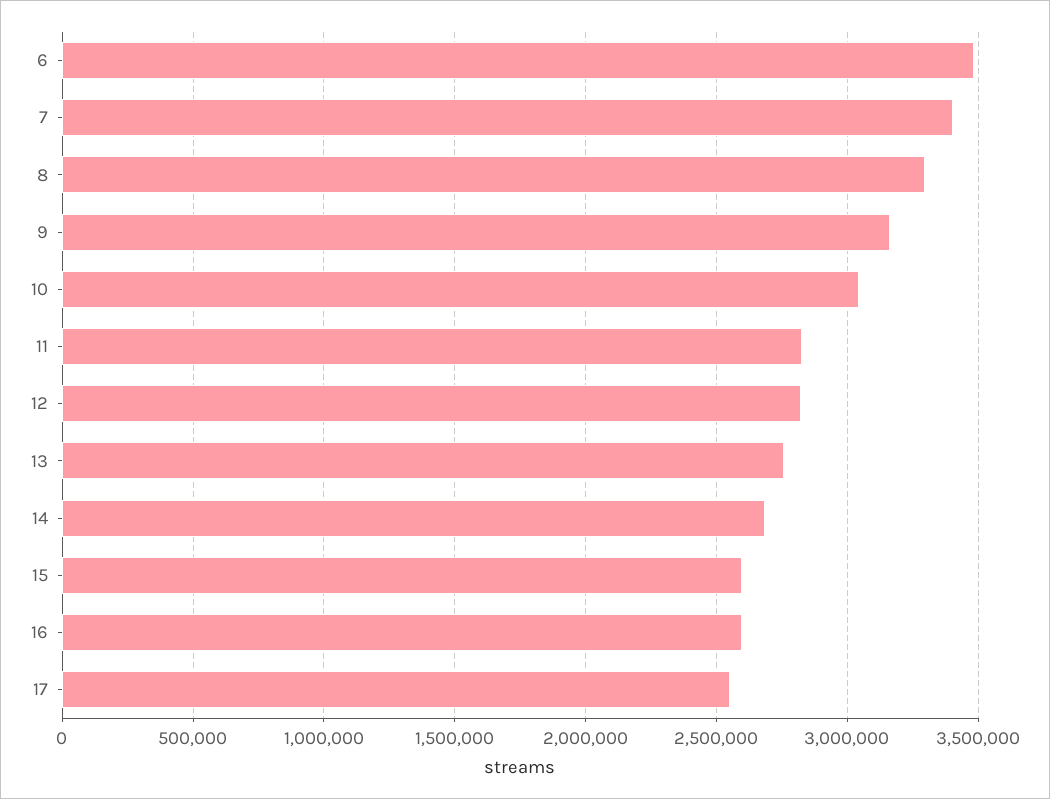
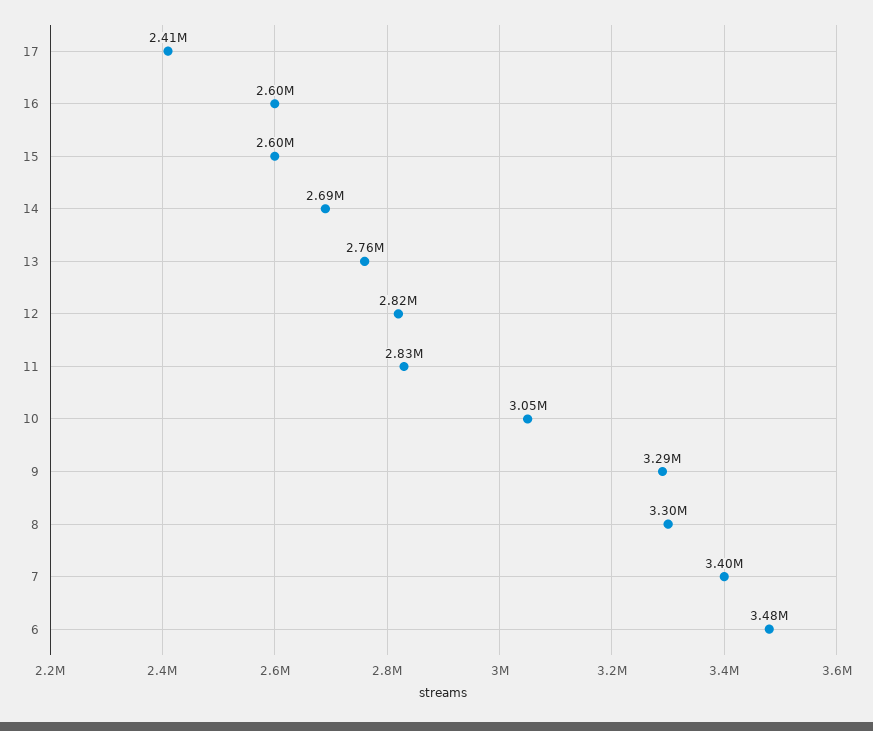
  {
    "6": 3480000,
    "7": 3400000,
    "8": 3300000,
-   "9": 3150000,
+   "9": 3290000,
    "10": 3050000,
    "11": 2830000,
    "12": 2820000,
    "13": 2760000,
    "14": 2690000,
    "15": 2600000,
    "16": 2600000,
-   "17": 2550000
+   "17": 2410000
  }

